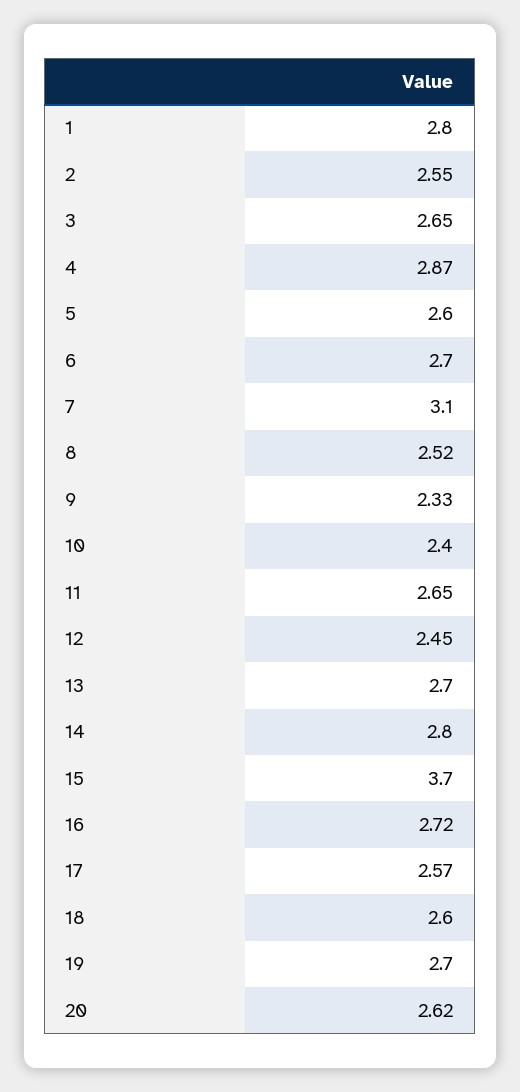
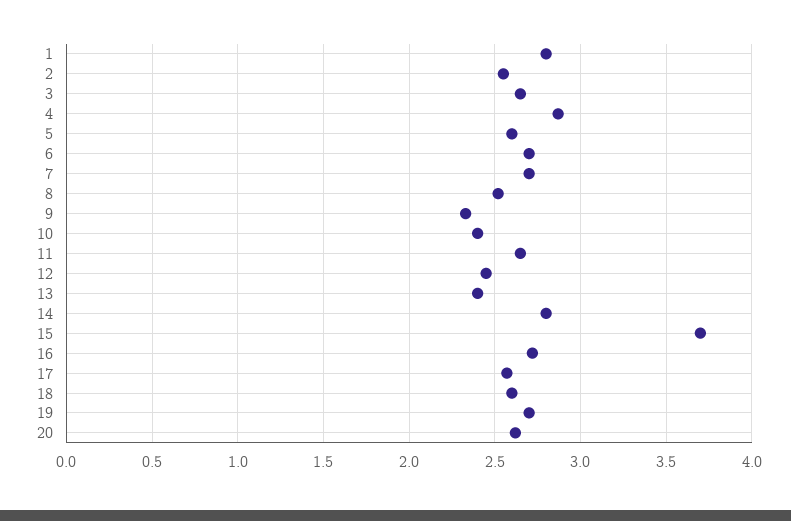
  {
    "1": 2.8,
    "2": 2.55,
    "3": 2.65,
    "4": 2.87,
    "5": 2.6,
    "6": 2.7,
-   "7": 3.1,
+   "7": 2.7,
    "8": 2.52,
    "9": 2.33,
    "10": 2.4,
    "11": 2.65,
    "12": 2.45,
-   "13": 2.7,
+   "13": 2.4,
    "14": 2.8,
    "15": 3.7,
    "16": 2.72,
    "17": 2.57,
    "18": 2.6,
    "19": 2.7,
    "20": 2.62
  }

